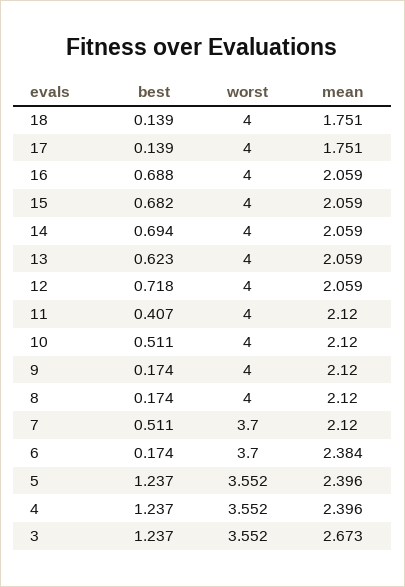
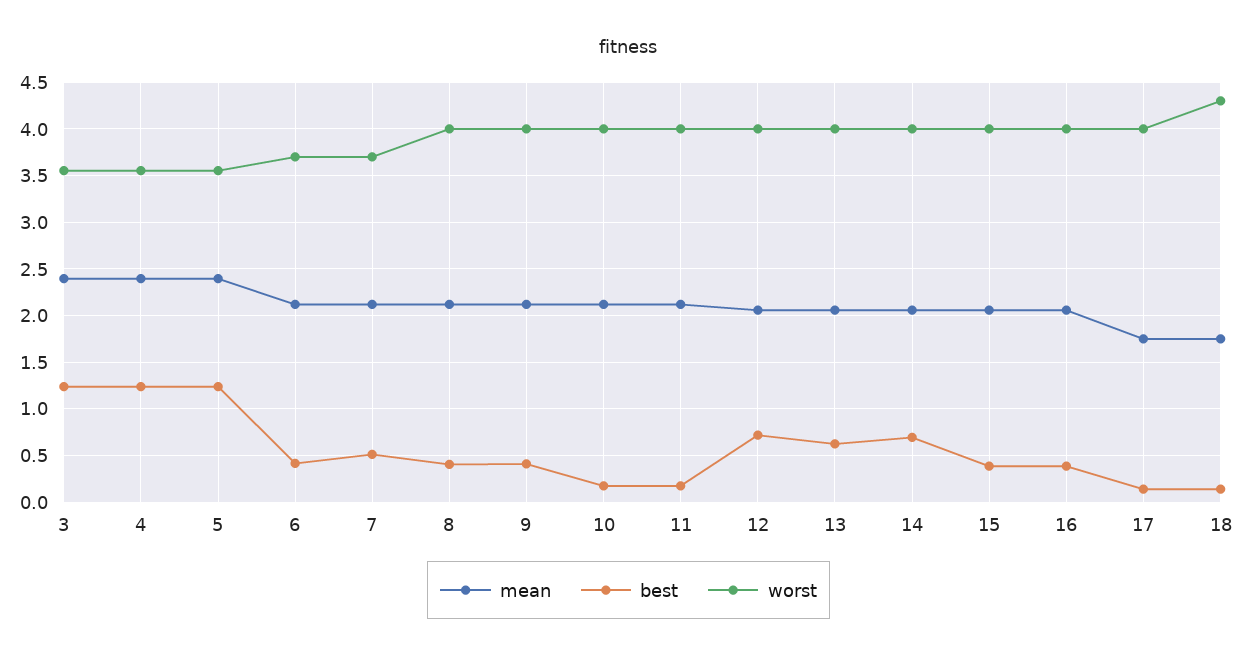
  {
    "best": {
      "18": 0.139,
      "17": 0.139,
-     "16": 0.688,
+     "16": 0.4,
-     "15": 0.682,
+     "15": 0.4,
      "14": 0.694,
      "13": 0.623,
      "12": 0.718,
-     "11": 0.407,
+     "11": 0.2,
-     "10": 0.511,
+     "10": 0.2,
-     "9": 0.174,
+     "9": 0.4,
-     "8": 0.174,
+     "8": 0.4,
      "7": 0.511,
-     "6": 0.174,
+     "6": 0.4,
      "5": 1.237,
      "4": 1.237,
      "3": 1.237
    },
    "worst": {
-     "18": 4,
+     "18": 4.3,
      "17": 4,
      "16": 4,
      "15": 4,
      "14": 4,
      "13": 4,
      "12": 4,
      "11": 4,
      "10": 4,
      "9": 4,
      "8": 4,
      "7": 3.7,
      "6": 3.7,
      "5": 3.552,
      "4": 3.552,
      "3": 3.552
    },
    "mean": {
      "18": 1.751,
      "17": 1.751,
      "16": 2.059,
      "15": 2.059,
      "14": 2.059,
      "13": 2.059,
      "12": 2.059,
      "11": 2.12,
      "10": 2.12,
      "9": 2.12,
      "8": 2.12,
      "7": 2.12,
-     "6": 2.384,
+     "6": 2.1,
      "5": 2.396,
      "4": 2.396,
-     "3": 2.673
+     "3": 2.4
    }
  }

